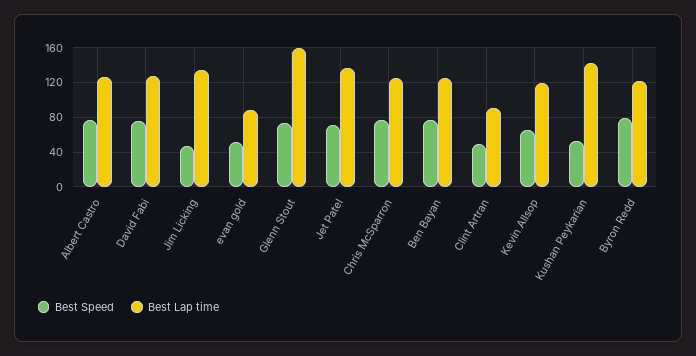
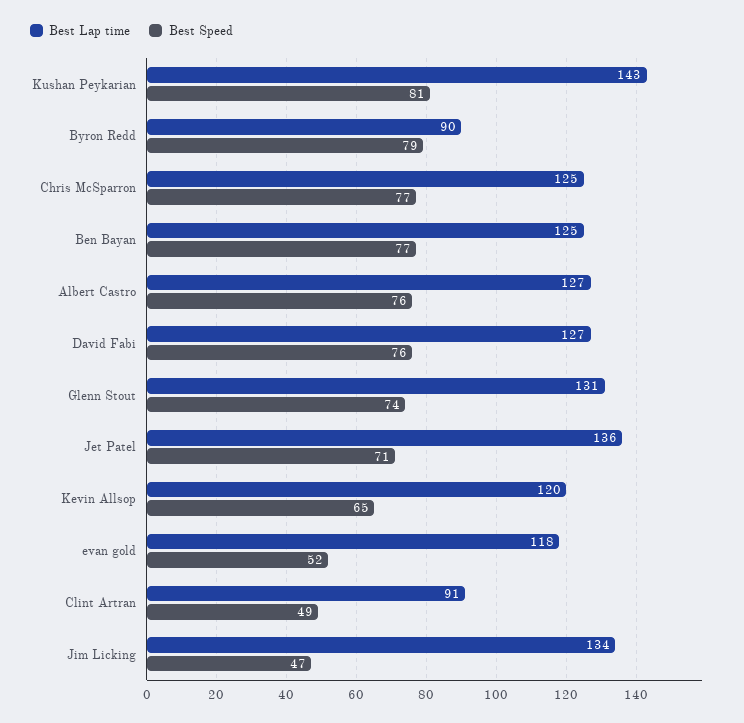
  {
    "Best Speed": {
      "Albert Castro": 76,
      "David Fabi": 76,
      "Jim Licking": 47,
      "evan gold": 52,
      "Glenn Stout": 74,
      "Jet Patel": 71,
      "Chris McSparron": 77,
      "Ben Bayan": 77,
      "Clint Artran": 49,
      "Kevin Allsop": 65,
-     "Kushan Peykarian": 50,
+     "Kushan Peykarian": 81,
      "Byron Redd": 79
    },
    "Best Lap time": {
      "Albert Castro": 127,
      "David Fabi": 127,
      "Jim Licking": 134,
-     "evan gold": 90,
+     "evan gold": 118,
-     "Glenn Stout": 160,
+     "Glenn Stout": 131,
      "Jet Patel": 136,
      "Chris McSparron": 125,
      "Ben Bayan": 125,
      "Clint Artran": 91,
      "Kevin Allsop": 120,
      "Kushan Peykarian": 143,
-     "Byron Redd": 120
+     "Byron Redd": 90
    }
  }

